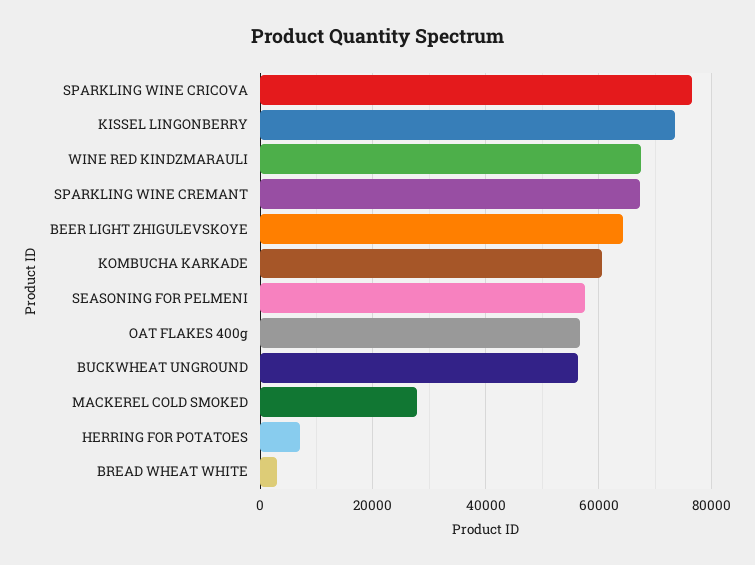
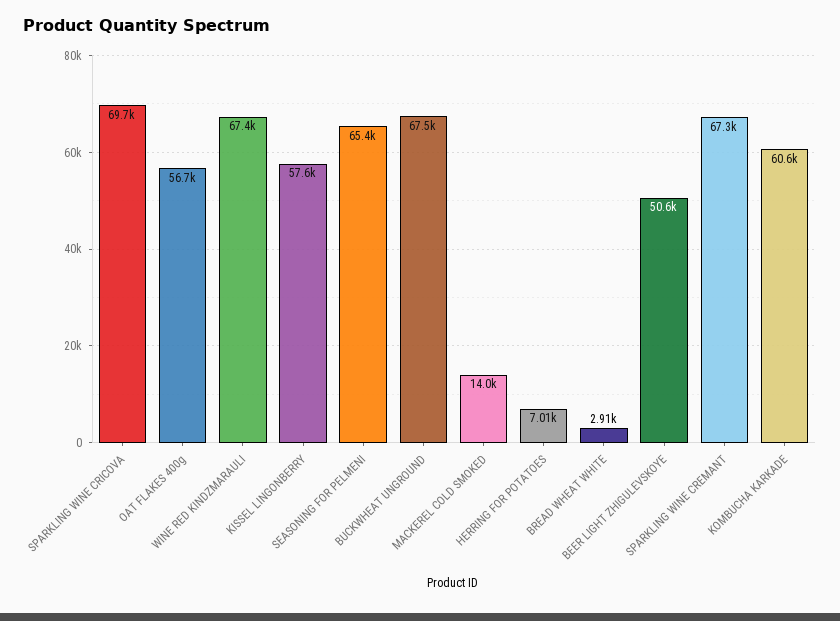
  {
-   "SPARKLING WINE CRICOVA": 76000,
+   "SPARKLING WINE CRICOVA": 69700,
-   "KISSEL LINGONBERRY": 74000,
+   "KISSEL LINGONBERRY": 57600,
    "WINE RED KINDZMARAULI": 67400,
    "SPARKLING WINE CREMANT": 67300,
-   "BEER LIGHT ZHIGULEVSKOYE": 64000,
+   "BEER LIGHT ZHIGULEVSKOYE": 50600,
    "KOMBUCHA KARKADE": 60600,
-   "SEASONING FOR PELMENI": 58000,
+   "SEASONING FOR PELMENI": 65400,
    "OAT FLAKES 400g": 56700,
-   "BUCKWHEAT UNGROUND": 56000,
+   "BUCKWHEAT UNGROUND": 67500,
-   "MACKEREL COLD SMOKED": 28000,
+   "MACKEREL COLD SMOKED": 14000,
    "HERRING FOR POTATOES": 7010,
    "BREAD WHEAT WHITE": 2910
  }

